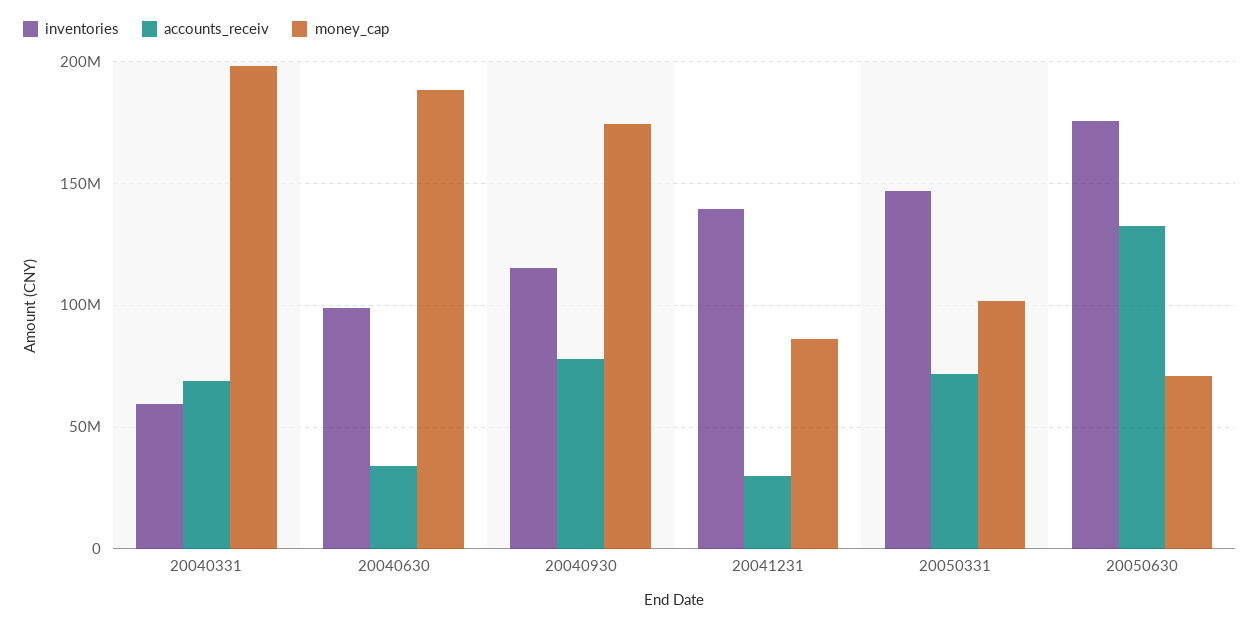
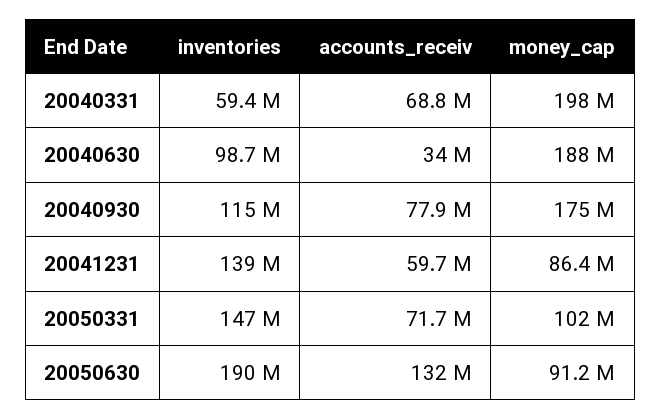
  {
    "inventories": {
      "20040331": 59400000,
      "20040630": 98700000,
      "20040930": 115000000,
      "20041231": 139000000,
      "20050331": 147000000,
-     "20050630": 175000000
+     "20050630": 190000000
    },
    "accounts_receiv": {
      "20040331": 68800000,
      "20040630": 34000000,
      "20040930": 77900000,
-     "20041231": 30000000,
+     "20041231": 59700000,
      "20050331": 71700000,
      "20050630": 132000000
    },
    "money_cap": {
      "20040331": 198000000,
      "20040630": 188000000,
      "20040930": 175000000,
      "20041231": 86400000,
      "20050331": 102000000,
-     "20050630": 70000000
+     "20050630": 91200000
    }
  }

